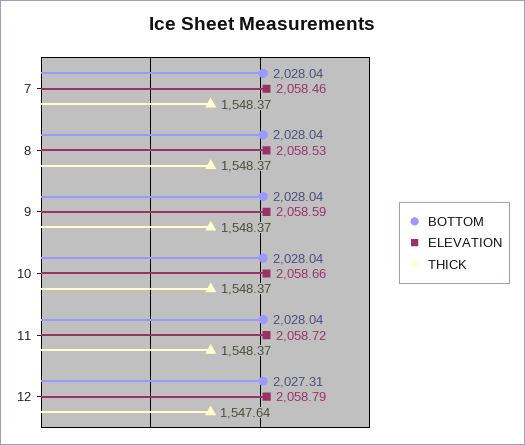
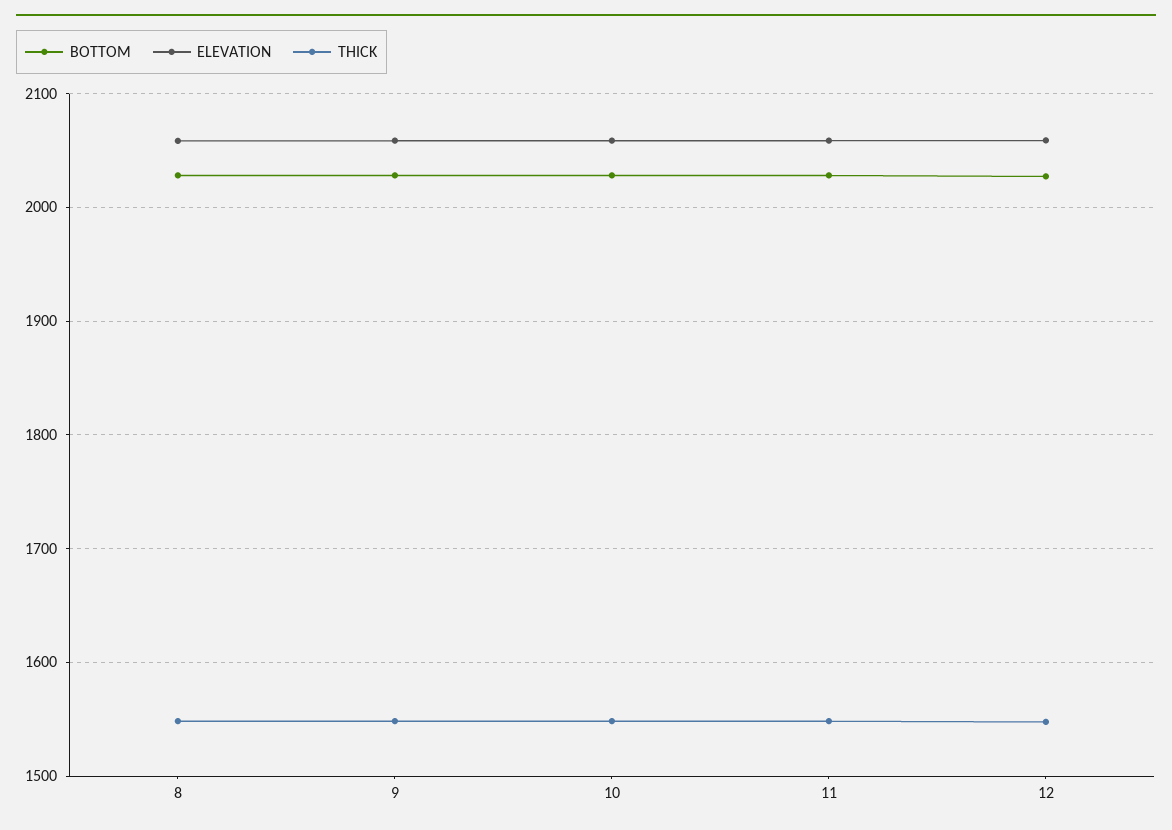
  {
    "BOTTOM": {
-     "7": 2028.04,
      "8": 2028.04,
      "9": 2028.04,
      "10": 2028.04,
      "11": 2028.04,
      "12": 2027.31
    },
    "ELEVATION": {
-     "7": 2058.46,
      "8": 2058.53,
      "9": 2058.59,
      "10": 2058.66,
      "11": 2058.72,
      "12": 2058.79
    },
    "THICK": {
-     "7": 1548.37,
      "8": 1548.37,
      "9": 1548.37,
      "10": 1548.37,
      "11": 1548.37,
      "12": 1547.64
    }
  }

